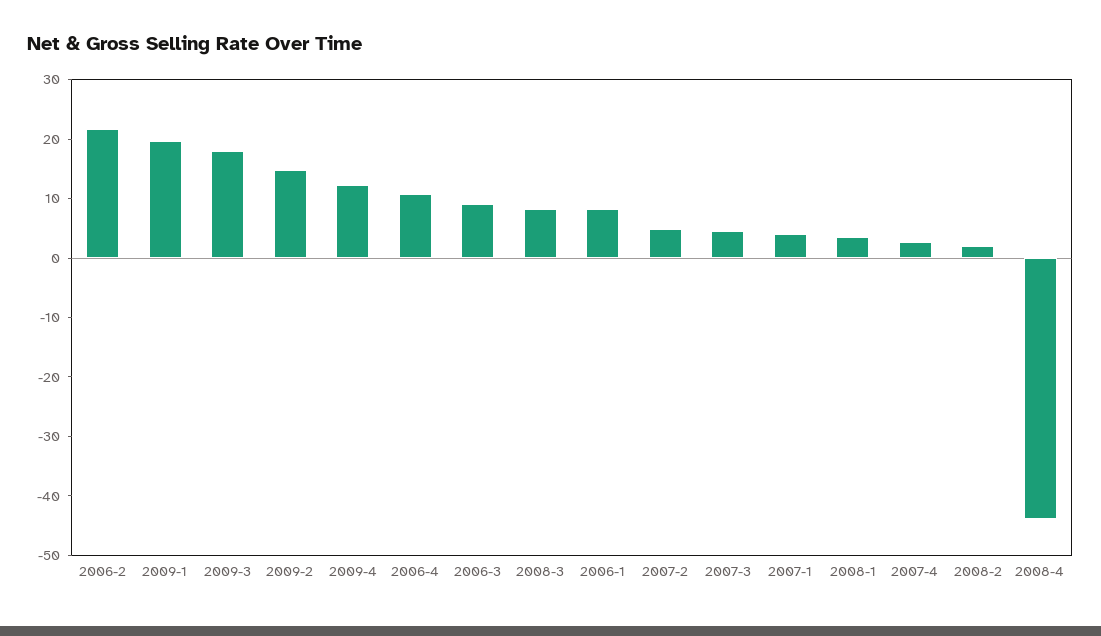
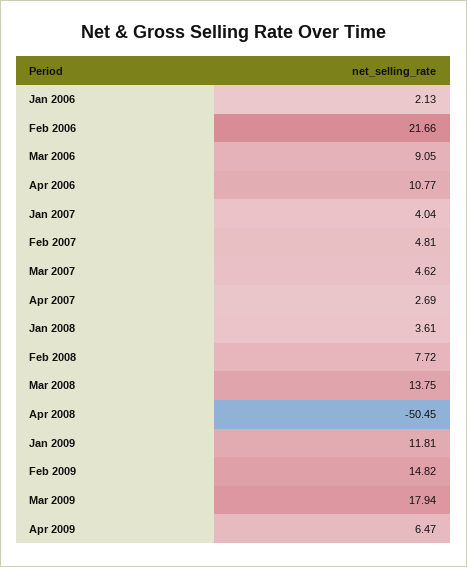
  {
    "2006-2": 21.66,
-   "2009-1": 20,
+   "2009-1": 11.81,
    "2009-3": 17.94,
    "2009-2": 14.82,
-   "2009-4": 12,
+   "2009-4": 6.47,
    "2006-4": 10.77,
    "2006-3": 9.05,
-   "2008-3": 8,
+   "2008-3": 13.75,
-   "2006-1": 8,
+   "2006-1": 2.13,
    "2007-2": 4.81,
    "2007-3": 4.62,
    "2007-1": 4.04,
    "2008-1": 3.61,
    "2007-4": 2.69,
-   "2008-2": 2,
+   "2008-2": 7.72,
-   "2008-4": -44
+   "2008-4": -50.45
  }

